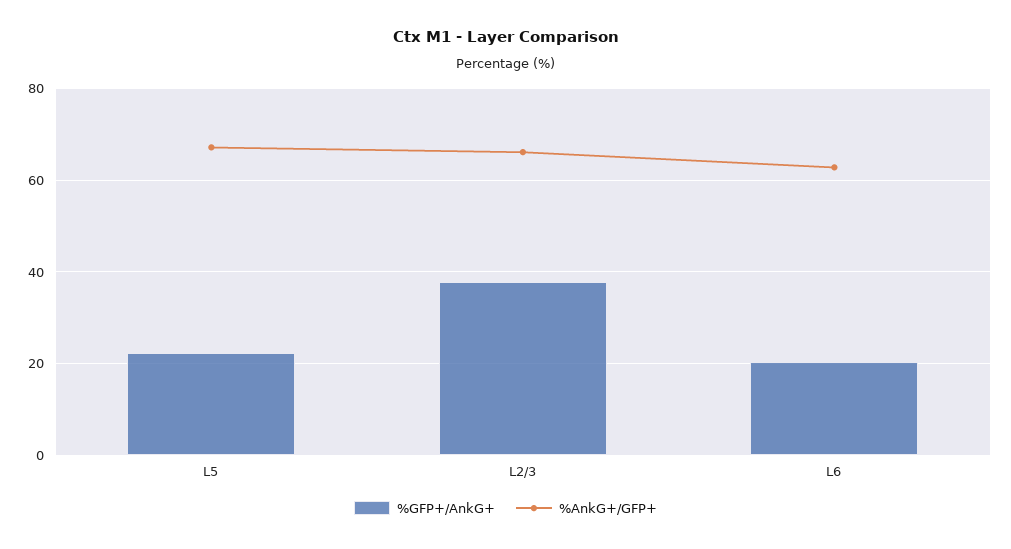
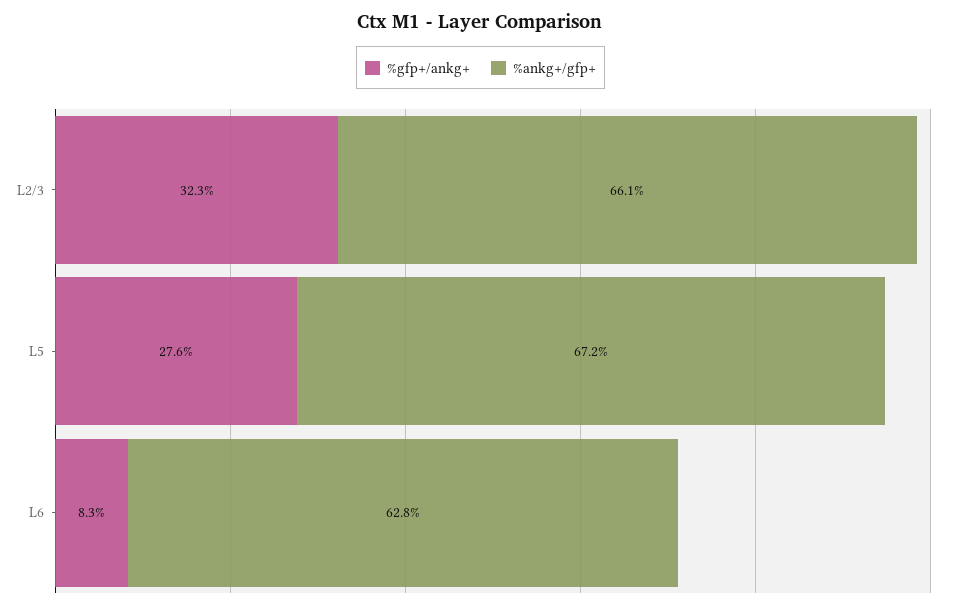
  {
    "%GFP+/AnkG+": {
-     "L5": 22,
+     "L5": 27.6,
-     "L2/3": 38,
+     "L2/3": 32.3,
-     "L6": 20
+     "L6": 8.3
    },
    "%AnkG+/GFP+": {
      "L5": 67.2,
      "L2/3": 66.1,
      "L6": 62.8
    }
  }

